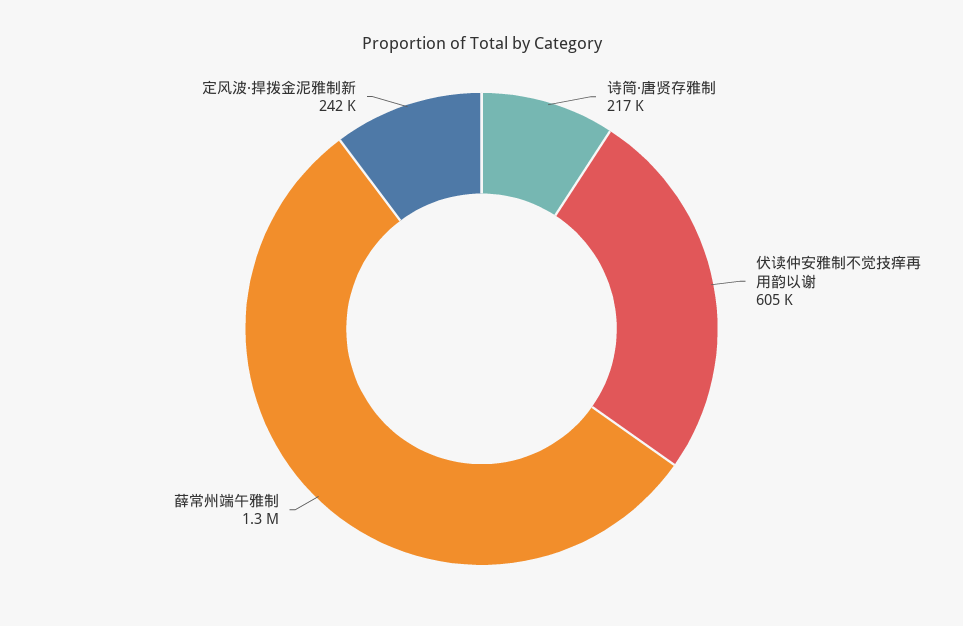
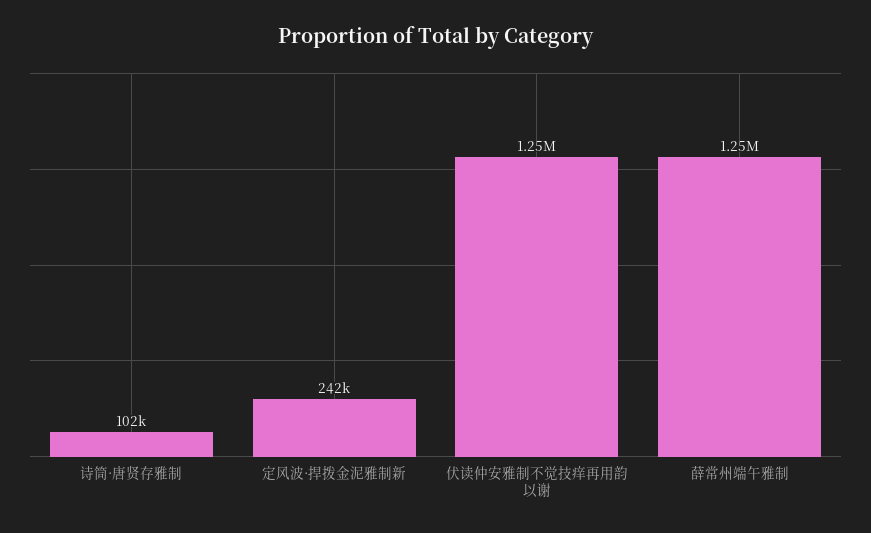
  {
-   "诗筒·唐贤存雅制": 217000,
+   "诗筒·唐贤存雅制": 102000,
-   "伏读仲安雅制不觉技痒再用韵以谢": 605000,
+   "伏读仲安雅制不觉技痒再用韵以谢": 1250000,
    "薛常州端午雅制": 1250000,
    "定风波·捍拨金泥雅制新": 242000
  }

